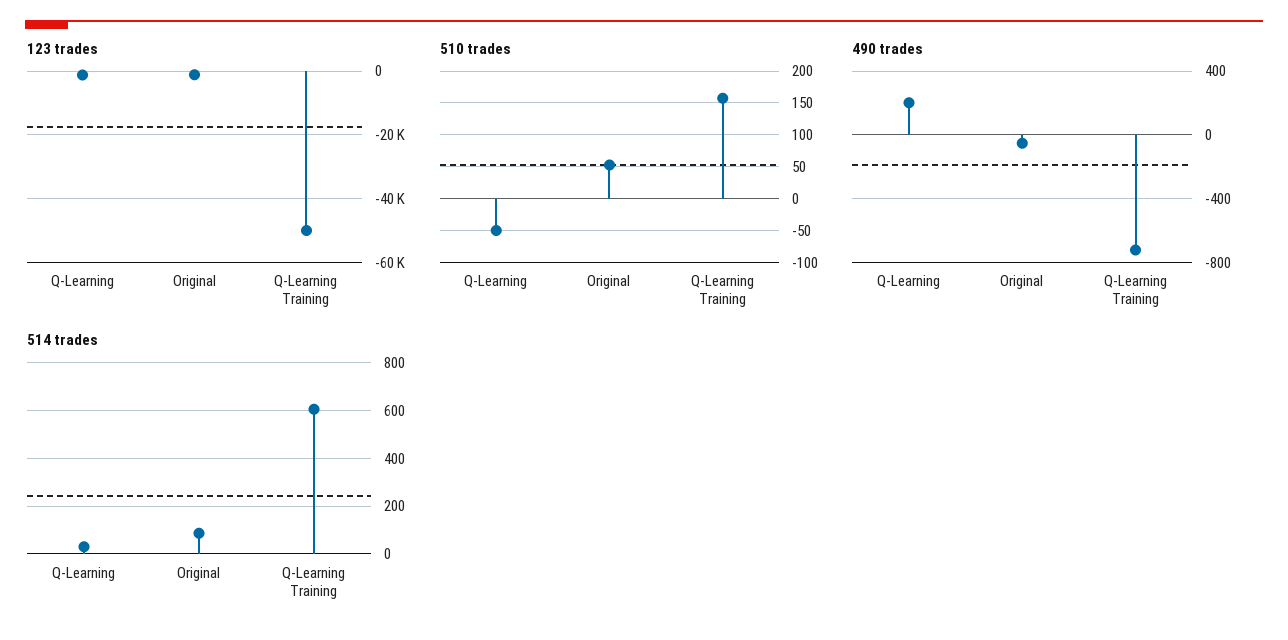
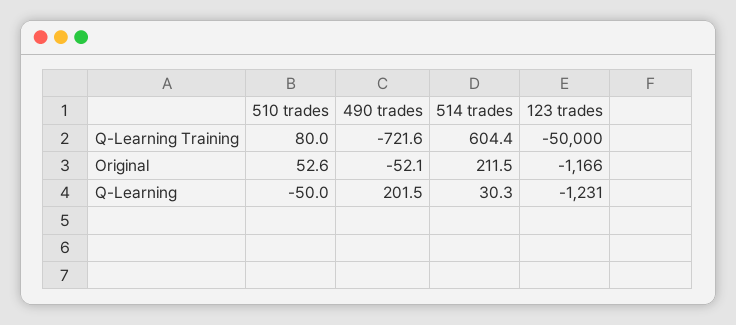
  {
    "123 trades": {
      "Q-Learning": -1231,
      "Original": -1166,
      "Q-Learning Training": -50000
    },
    "510 trades": {
      "Q-Learning": -50,
      "Original": 52.6,
-     "Q-Learning Training": 160
+     "Q-Learning Training": 80
    },
    "490 trades": {
      "Q-Learning": 201.5,
      "Original": -52.1,
      "Q-Learning Training": -721.6
    },
    "514 trades": {
      "Q-Learning": 30.3,
-     "Original": 100,
+     "Original": 211.5,
      "Q-Learning Training": 604.4
    }
  }

